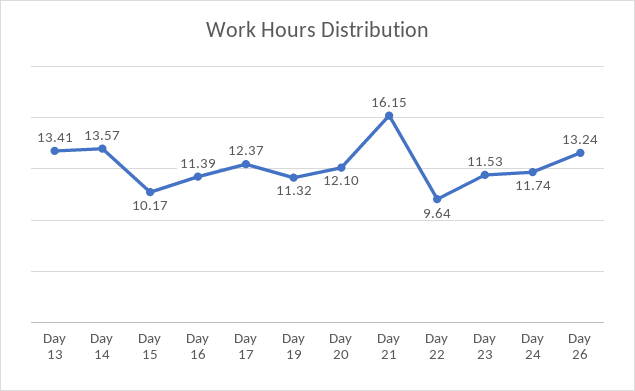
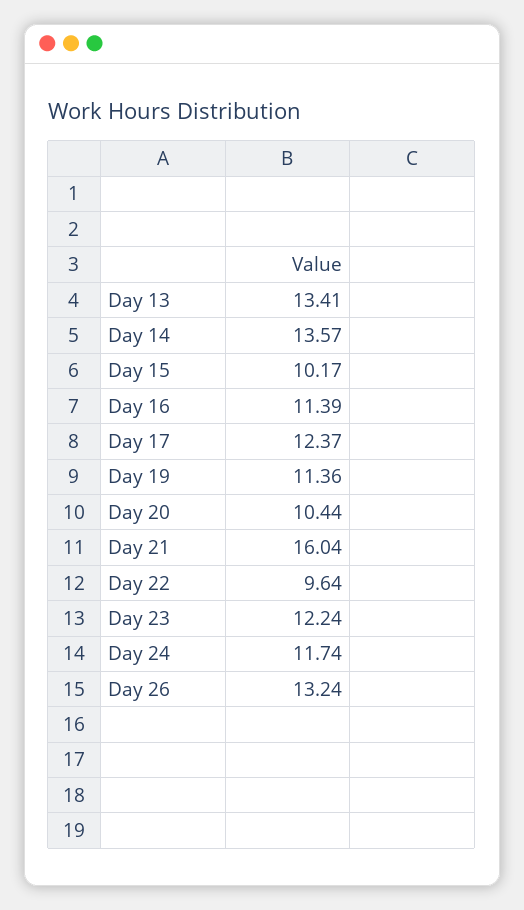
  {
    "Day 13": 13.41,
    "Day 14": 13.57,
    "Day 15": 10.17,
    "Day 16": 11.39,
    "Day 17": 12.37,
-   "Day 19": 11.32,
+   "Day 19": 11.36,
-   "Day 20": 12.1,
+   "Day 20": 10.44,
-   "Day 21": 16.15,
+   "Day 21": 16.04,
    "Day 22": 9.64,
-   "Day 23": 11.53,
+   "Day 23": 12.24,
    "Day 24": 11.74,
    "Day 26": 13.24
  }

